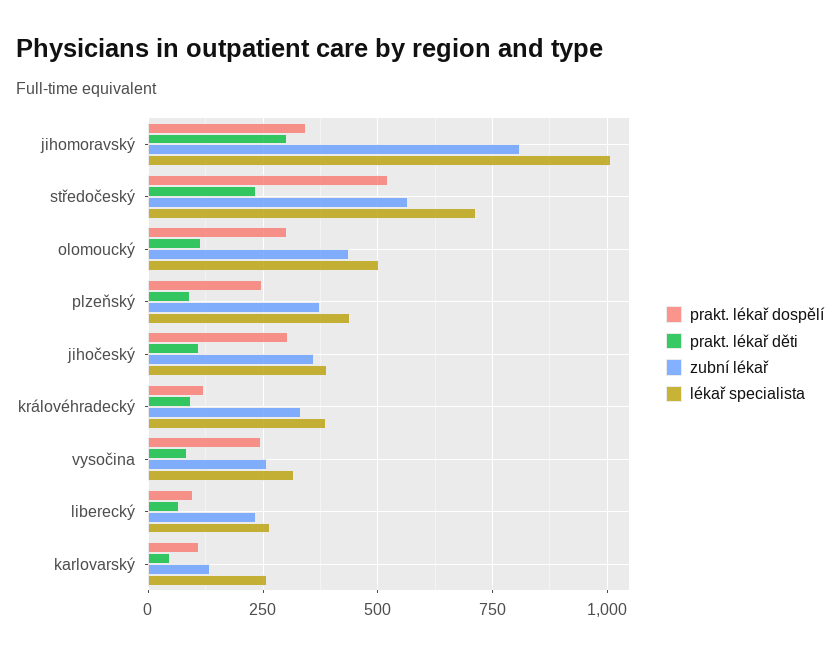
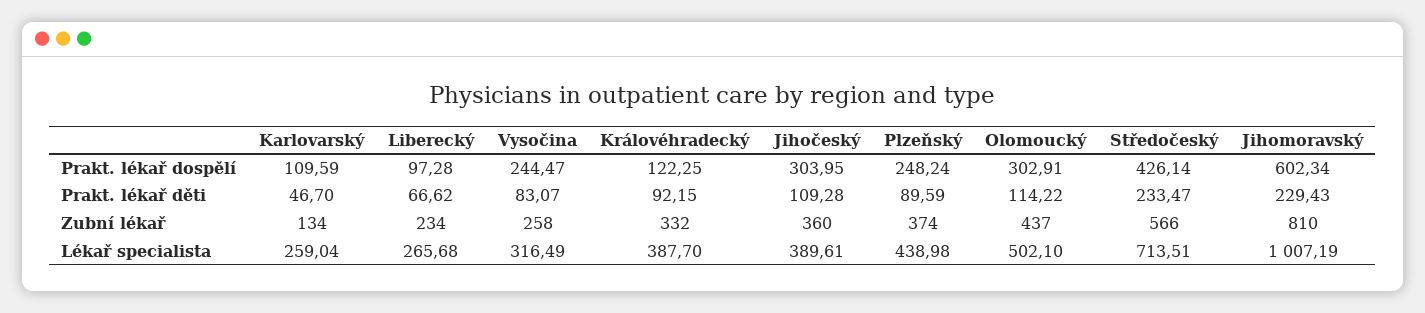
  {
    "prakt. lékař dospělí": {
-     "jihomoravský": 350,
+     "jihomoravský": 602.34,
-     "středočeský": 525,
+     "středočeský": 426.14,
      "olomoucký": 302.91,
      "plzeňský": 248.24,
      "jihočeský": 303.95,
      "královéhradecký": 122.25,
      "vysočina": 244.47,
      "liberecký": 97.28,
      "karlovarský": 109.59
    },
    "prakt. lékař děti": {
-     "jihomoravský": 300,
+     "jihomoravský": 229.43,
      "středočeský": 233.47,
      "olomoucký": 114.22,
      "plzeňský": 89.59,
      "jihočeský": 109.28,
      "královéhradecký": 92.15,
      "vysočina": 83.07,
      "liberecký": 66.62,
      "karlovarský": 46.7
    },
    "zubní lékař": {
      "jihomoravský": 810,
      "středočeský": 566,
      "olomoucký": 437,
      "plzeňský": 374,
      "jihočeský": 360,
      "královéhradecký": 332,
      "vysočina": 258,
      "liberecký": 234,
      "karlovarský": 134
    },
    "lékař specialista": {
      "jihomoravský": 1007.19,
      "středočeský": 713.51,
      "olomoucký": 502.1,
      "plzeňský": 438.98,
      "jihočeský": 389.61,
      "královéhradecký": 387.7,
      "vysočina": 316.49,
      "liberecký": 265.68,
      "karlovarský": 259.04
    }
  }

